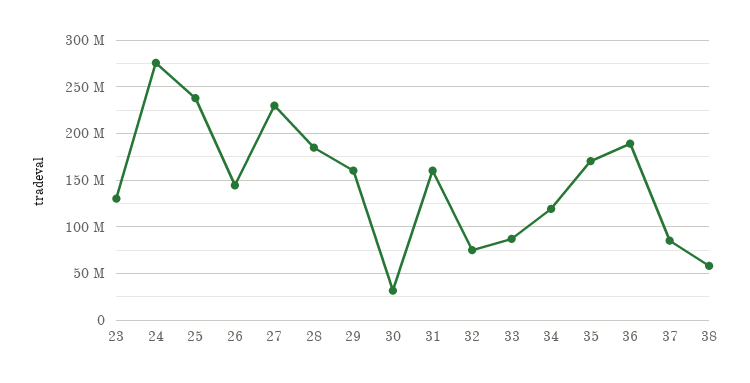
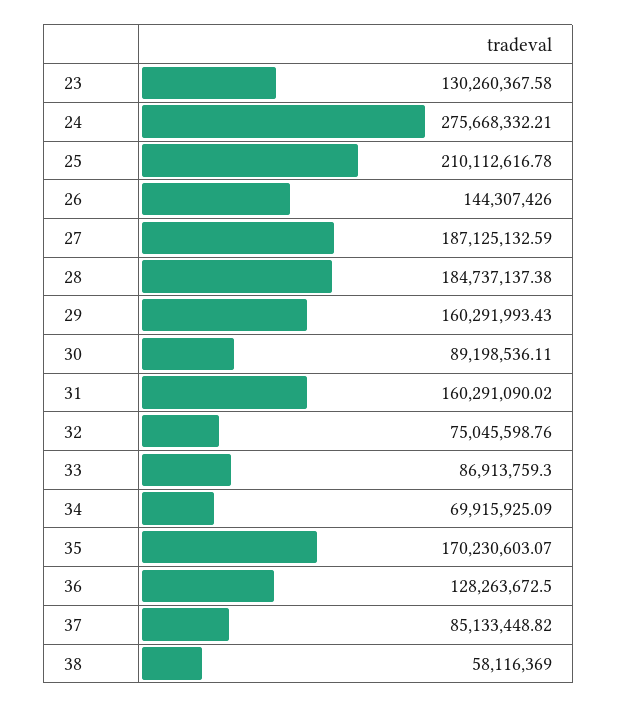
  {
    "23": 130260367.58,
    "24": 275668332.21,
-   "25": 240000000,
+   "25": 210112616.78,
    "26": 144307426,
-   "27": 230000000,
+   "27": 187125132.59,
    "28": 184737137.38,
    "29": 160291993.43,
-   "30": 30000000,
+   "30": 89198536.11,
    "31": 160291090.02,
    "32": 75045598.76,
    "33": 86913759.3,
-   "34": 120000000,
+   "34": 69915925.09,
    "35": 170230603.07,
-   "36": 190000000,
+   "36": 128263672.5,
    "37": 85133448.82,
    "38": 58116369
  }

